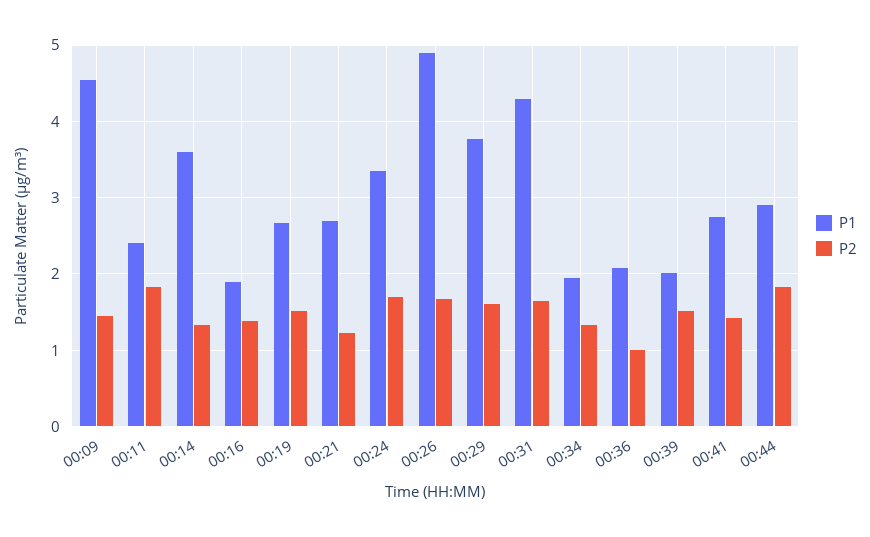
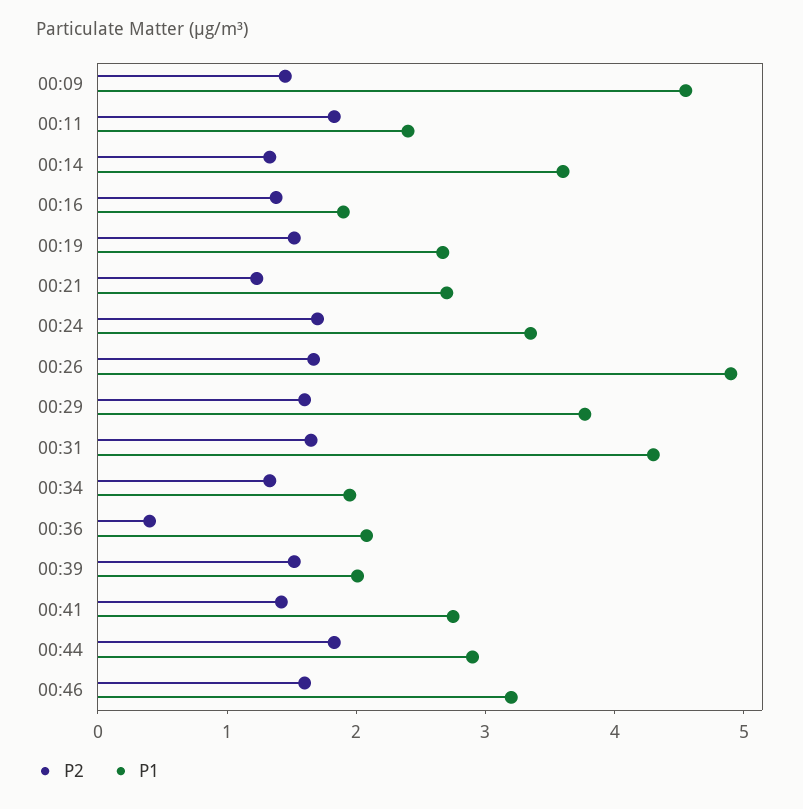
  {
    "P1": {
      "00:09": 4.6,
      "00:11": 2.4,
      "00:14": 3.6,
      "00:16": 1.9,
      "00:19": 2.7,
      "00:21": 2.7,
      "00:24": 3.4,
      "00:26": 4.9,
      "00:29": 3.8,
      "00:31": 4.3,
      "00:34": 2,
      "00:36": 2.1,
      "00:39": 2,
      "00:41": 2.8,
-     "00:44": 2.9
+     "00:44": 2.9,
+     "00:46": 3.2
    },
    "P2": {
      "00:09": 1.5,
      "00:11": 1.8,
      "00:14": 1.3,
      "00:16": 1.4,
      "00:19": 1.5,
      "00:21": 1.2,
      "00:24": 1.7,
      "00:26": 1.7,
      "00:29": 1.6,
      "00:31": 1.7,
      "00:34": 1.3,
-     "00:36": 1,
+     "00:36": 0.4,
      "00:39": 1.5,
      "00:41": 1.4,
-     "00:44": 1.8
+     "00:44": 1.8,
+     "00:46": 1.6
    }
  }

